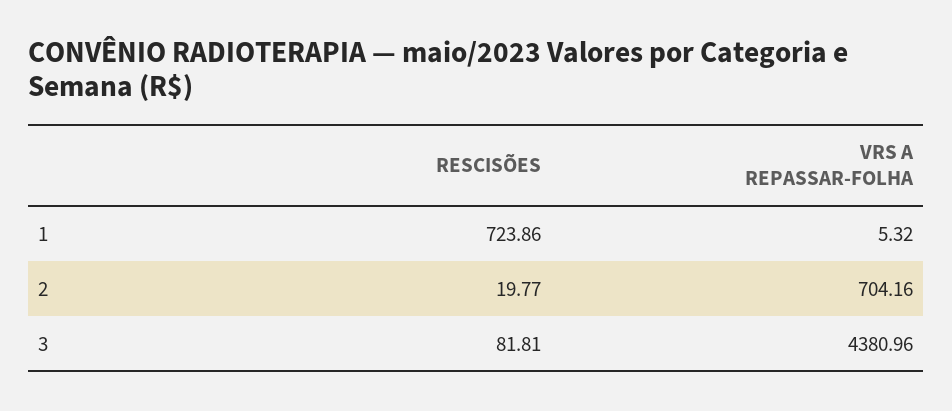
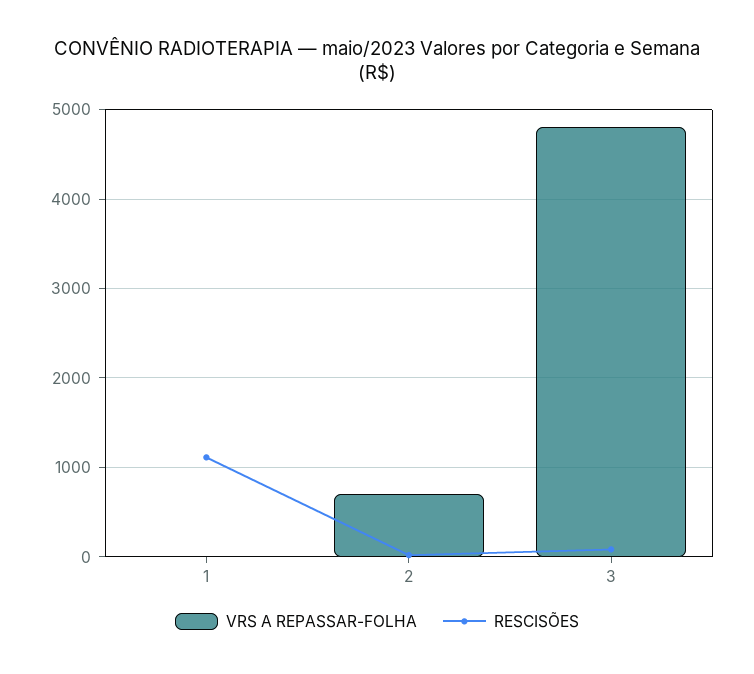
  {
    "RESCISÕES": {
-     "1": 723.86,
+     "1": 1100,
      "2": 19.77,
      "3": 81.81
    },
    "VRS A REPASSAR-FOLHA": {
      "1": 5.32,
      "2": 704.16,
-     "3": 4380.96
+     "3": 4800
    }
  }

